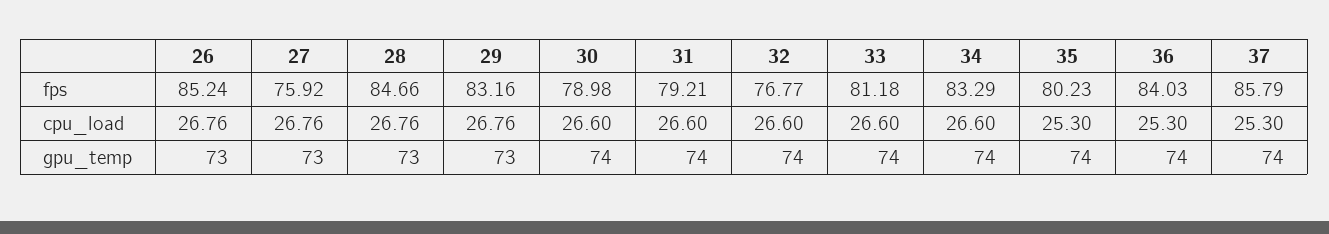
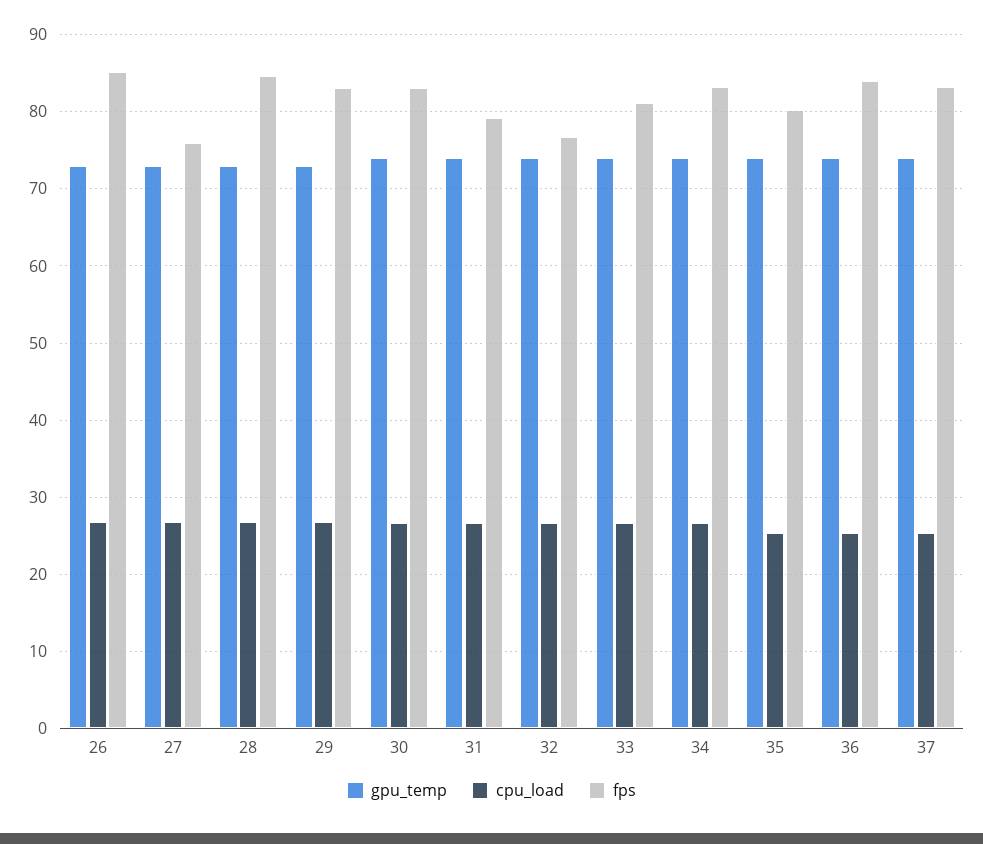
  {
    "fps": {
      "26": 85.24,
      "27": 75.92,
      "28": 84.66,
      "29": 83.16,
-     "30": 78.98,
+     "30": 83,
      "31": 79.21,
      "32": 76.77,
      "33": 81.18,
      "34": 83.29,
      "35": 80.23,
      "36": 84.03,
-     "37": 85.79
+     "37": 83
    },
    "cpu_load": {
      "26": 26.76,
      "27": 26.76,
      "28": 26.76,
      "29": 26.76,
      "30": 26.6,
      "31": 26.6,
      "32": 26.6,
      "33": 26.6,
      "34": 26.6,
      "35": 25.3,
      "36": 25.3,
      "37": 25.3
    },
    "gpu_temp": {
      "26": 73,
      "27": 73,
      "28": 73,
      "29": 73,
      "30": 74,
      "31": 74,
      "32": 74,
      "33": 74,
      "34": 74,
      "35": 74,
      "36": 74,
      "37": 74
    }
  }

